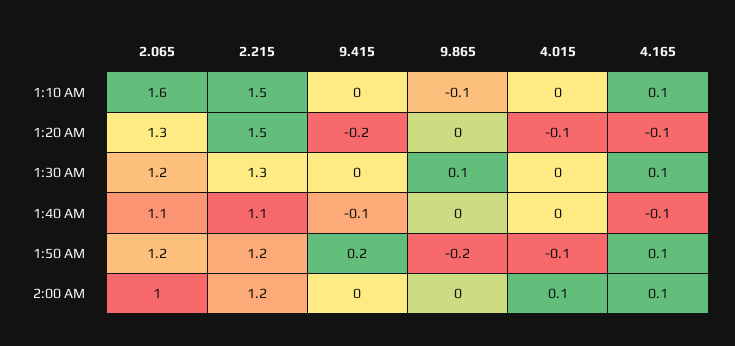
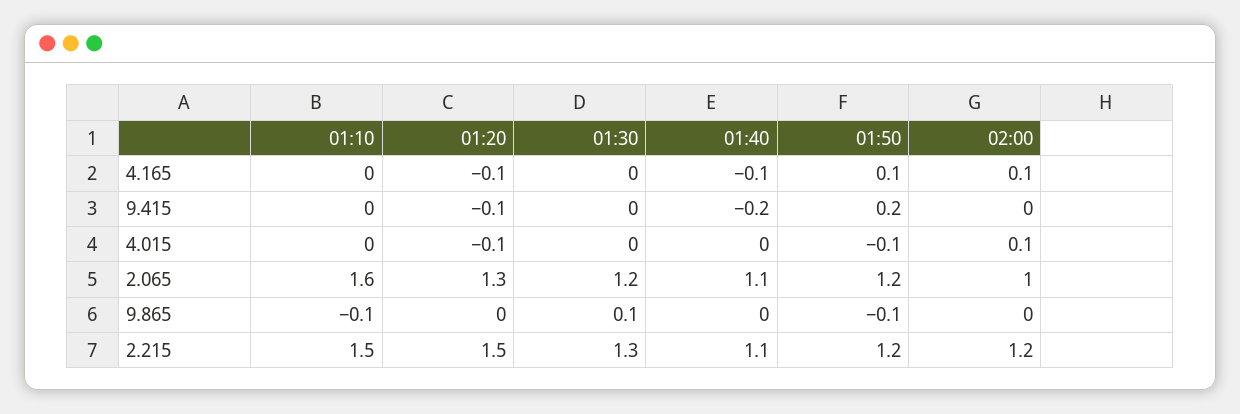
  {
    "2.065": {
      "1:10 AM": 1.6,
      "1:20 AM": 1.3,
      "1:30 AM": 1.2,
      "1:40 AM": 1.1,
      "1:50 AM": 1.2,
      "2:00 AM": 1
    },
    "2.215": {
      "1:10 AM": 1.5,
      "1:20 AM": 1.5,
      "1:30 AM": 1.3,
      "1:40 AM": 1.1,
      "1:50 AM": 1.2,
      "2:00 AM": 1.2
    },
    "9.415": {
      "1:10 AM": 0,
-     "1:20 AM": -0.2,
+     "1:20 AM": -0.1,
      "1:30 AM": 0,
-     "1:40 AM": -0.1,
+     "1:40 AM": -0.2,
      "1:50 AM": 0.2,
      "2:00 AM": 0
    },
    "9.865": {
      "1:10 AM": -0.1,
      "1:20 AM": 0,
      "1:30 AM": 0.1,
      "1:40 AM": 0,
-     "1:50 AM": -0.2,
+     "1:50 AM": -0.1,
      "2:00 AM": 0
    },
    "4.015": {
      "1:10 AM": 0,
      "1:20 AM": -0.1,
      "1:30 AM": 0,
      "1:40 AM": 0,
      "1:50 AM": -0.1,
      "2:00 AM": 0.1
    },
    "4.165": {
-     "1:10 AM": 0.1,
+     "1:10 AM": 0,
      "1:20 AM": -0.1,
-     "1:30 AM": 0.1,
+     "1:30 AM": 0,
      "1:40 AM": -0.1,
      "1:50 AM": 0.1,
      "2:00 AM": 0.1
    }
  }

